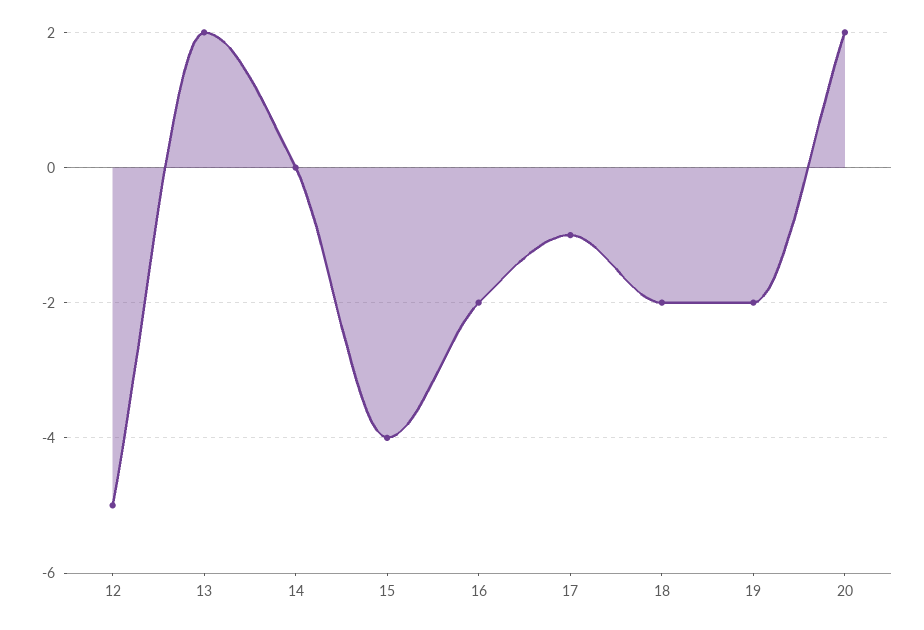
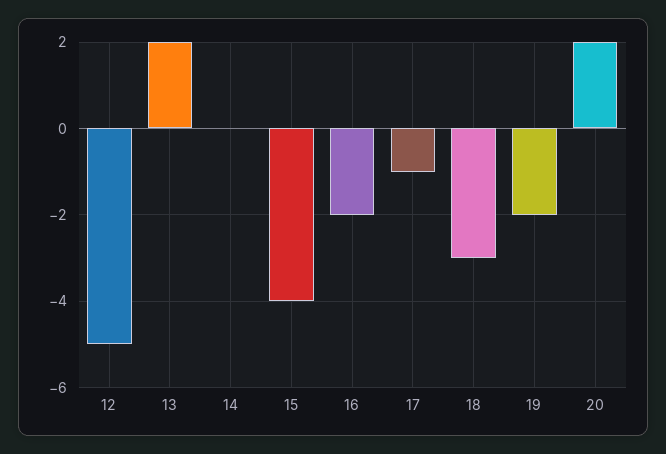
  {
    "12": -5,
    "13": 2,
    "14": 0,
    "15": -4,
    "16": -2,
    "17": -1,
-   "18": -2,
+   "18": -3,
    "19": -2,
    "20": 2
  }

